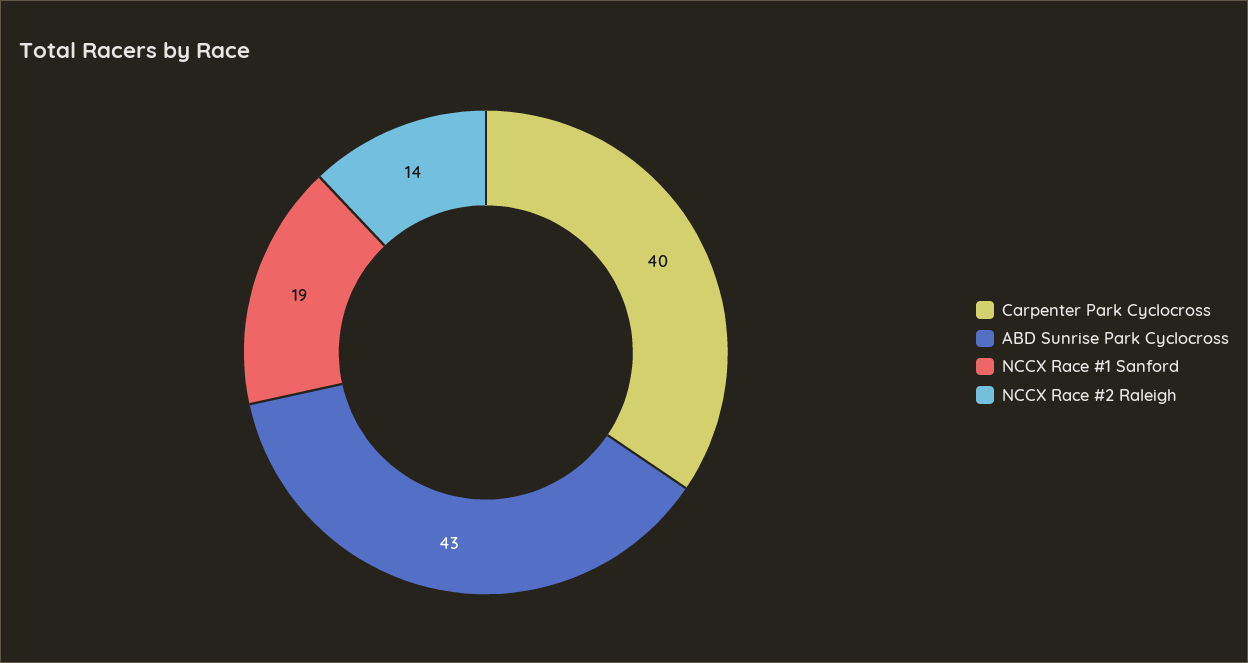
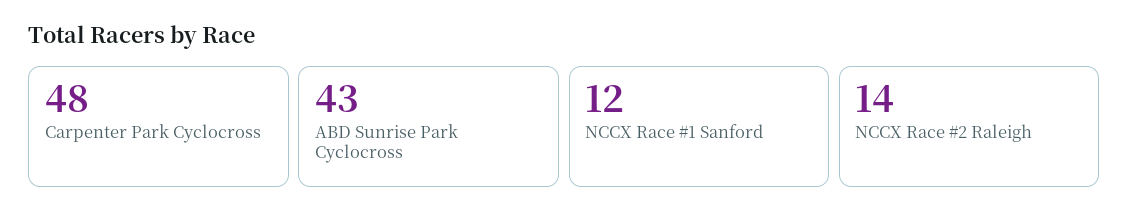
  {
-   "Carpenter Park Cyclocross": 40,
+   "Carpenter Park Cyclocross": 48,
    "ABD Sunrise Park Cyclocross": 43,
-   "NCCX Race #1 Sanford": 19,
+   "NCCX Race #1 Sanford": 12,
    "NCCX Race #2 Raleigh": 14
  }

